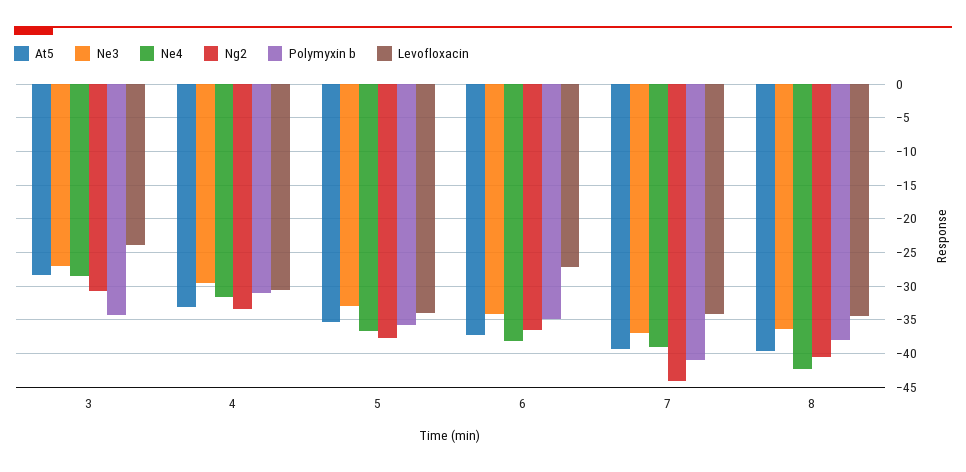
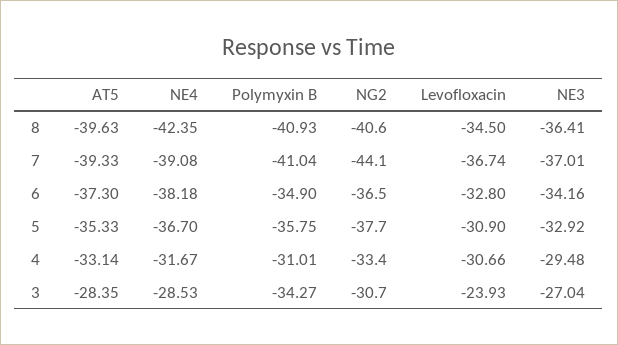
  {
    "At5": {
      "3": -28.35,
      "4": -33.14,
      "5": -35.33,
      "6": -37.3,
      "7": -39.33,
      "8": -39.63
    },
    "Ne3": {
      "3": -27.04,
      "4": -29.48,
      "5": -32.92,
      "6": -34.16,
      "7": -37.01,
      "8": -36.41
    },
    "Ne4": {
      "3": -28.53,
      "4": -31.67,
      "5": -36.7,
      "6": -38.18,
      "7": -39.08,
      "8": -42.35
    },
    "Ng2": {
      "3": -30.7,
      "4": -33.4,
      "5": -37.7,
      "6": -36.5,
      "7": -44.1,
      "8": -40.6
    },
    "Polymyxin b": {
      "3": -34.27,
      "4": -31.01,
      "5": -35.75,
      "6": -34.9,
      "7": -41.04,
-     "8": -38
+     "8": -40.93
    },
    "Levofloxacin": {
      "3": -23.93,
      "4": -30.66,
-     "5": -34,
+     "5": -30.9,
-     "6": -27,
+     "6": -32.8,
-     "7": -34,
+     "7": -36.74,
      "8": -34.5
    }
  }

